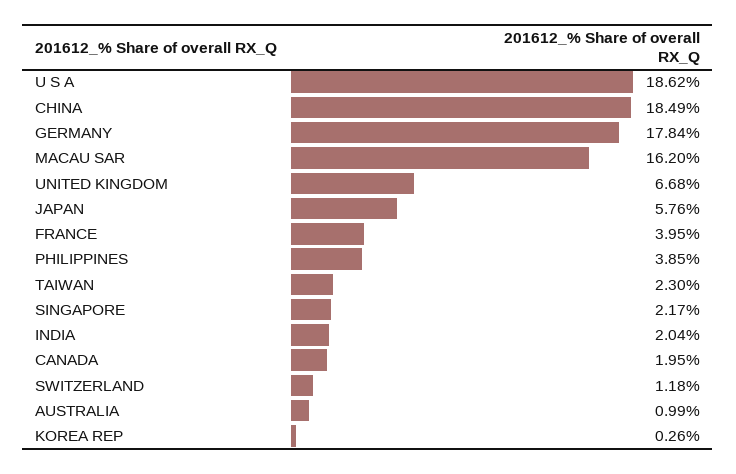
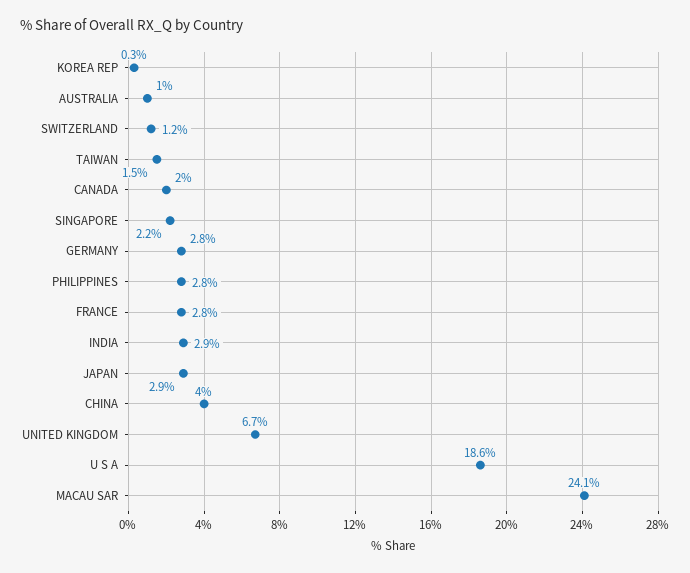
  {
    "U S A": 18.62,
-   "CHINA": 18.49,
+   "CHINA": 4,
-   "GERMANY": 17.84,
+   "GERMANY": 2.8,
-   "MACAU SAR": 16.2,
+   "MACAU SAR": 24.1,
    "UNITED KINGDOM": 6.68,
-   "JAPAN": 5.76,
+   "JAPAN": 2.9,
-   "FRANCE": 3.95,
+   "FRANCE": 2.8,
-   "PHILIPPINES": 3.85,
+   "PHILIPPINES": 2.8,
-   "TAIWAN": 2.3,
+   "TAIWAN": 1.5,
    "SINGAPORE": 2.17,
-   "INDIA": 2.04,
+   "INDIA": 2.9,
    "CANADA": 1.95,
    "SWITZERLAND": 1.18,
    "AUSTRALIA": 0.99,
    "KOREA REP": 0.26
  }

